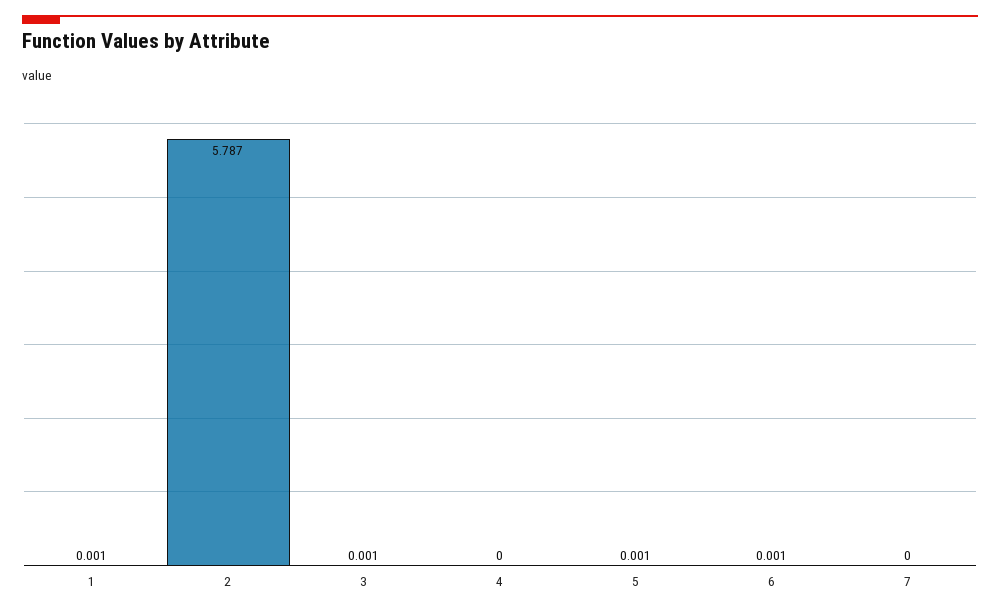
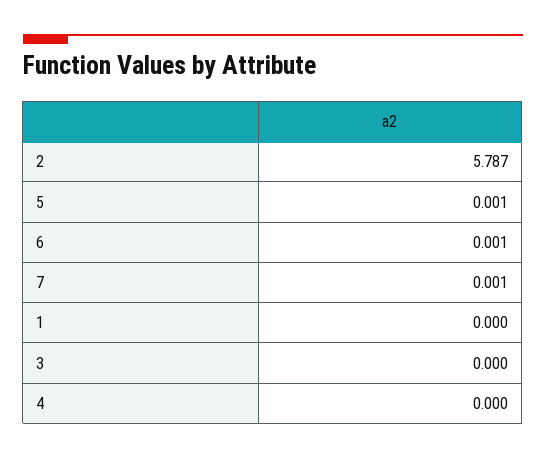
  {
-   "1": 0.001,
+   "1": 0,
    "2": 5.787,
-   "3": 0.001,
+   "3": 0,
    "4": 0,
    "5": 0.001,
    "6": 0.001,
-   "7": 0
+   "7": 0.001
  }

